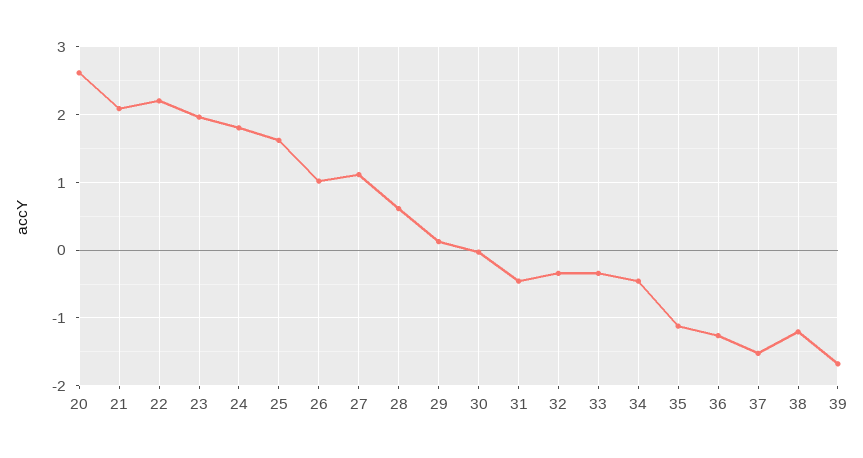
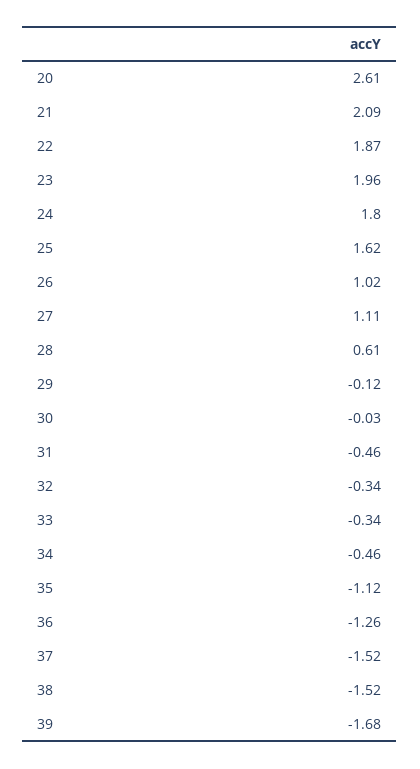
  {
    "20": 2.61,
    "21": 2.09,
-   "22": 2.2,
+   "22": 1.87,
    "23": 1.96,
    "24": 1.8,
    "25": 1.62,
    "26": 1.02,
    "27": 1.11,
    "28": 0.61,
-   "29": 0.1,
+   "29": -0.12,
    "30": -0.03,
    "31": -0.46,
    "32": -0.34,
    "33": -0.34,
    "34": -0.46,
    "35": -1.12,
    "36": -1.26,
    "37": -1.52,
-   "38": -1.2,
+   "38": -1.52,
    "39": -1.68
  }

